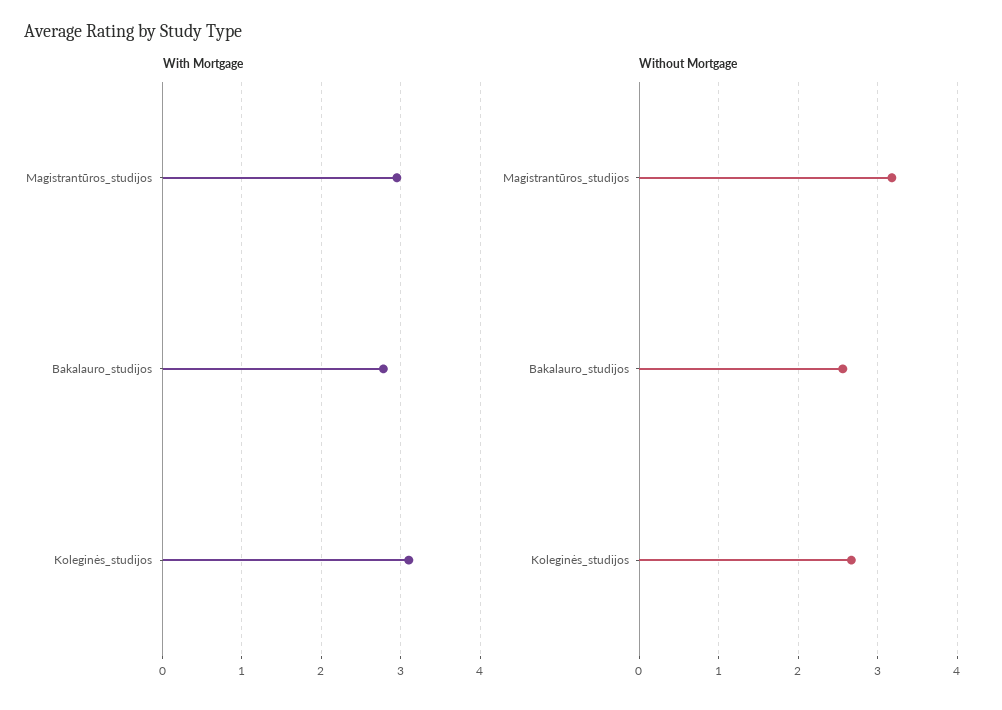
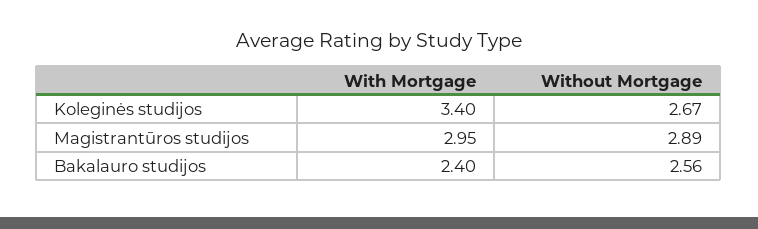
  {
    "With Mortgage": {
      "Magistrantūros_studijos": 2.95,
-     "Bakalauro_studijos": 2.8,
+     "Bakalauro_studijos": 2.4,
-     "Koleginės_studijos": 3.1
+     "Koleginės_studijos": 3.4
    },
    "Without Mortgage": {
-     "Magistrantūros_studijos": 3.2,
+     "Magistrantūros_studijos": 2.89,
      "Bakalauro_studijos": 2.56,
      "Koleginės_studijos": 2.67
    }
  }

